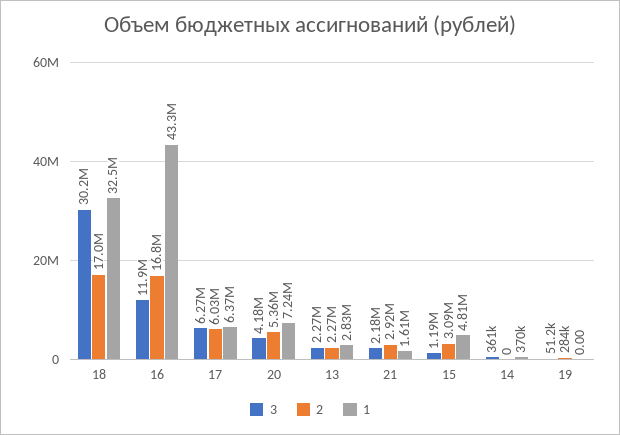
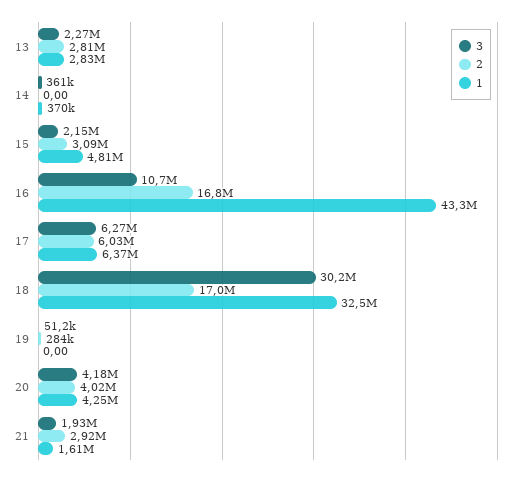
  {
    "3": {
      "18": 30200000,
-     "16": 11900000,
+     "16": 10700000,
      "17": 6270000,
      "20": 4180000,
      "13": 2270000,
-     "21": 2180000,
+     "21": 1930000,
-     "15": 1190000,
+     "15": 2150000,
      "14": 361000,
      "19": 51200
    },
    "2": {
      "18": 17000000,
      "16": 16800000,
      "17": 6030000,
-     "20": 5360000,
+     "20": 4020000,
-     "13": 2270000,
+     "13": 2810000,
      "21": 2920000,
      "15": 3090000,
      "14": 0,
      "19": 284000
    },
    "1": {
      "18": 32500000,
      "16": 43300000,
      "17": 6370000,
-     "20": 7240000,
+     "20": 4250000,
      "13": 2830000,
      "21": 1610000,
      "15": 4810000,
      "14": 370000,
      "19": 0
    }
  }

